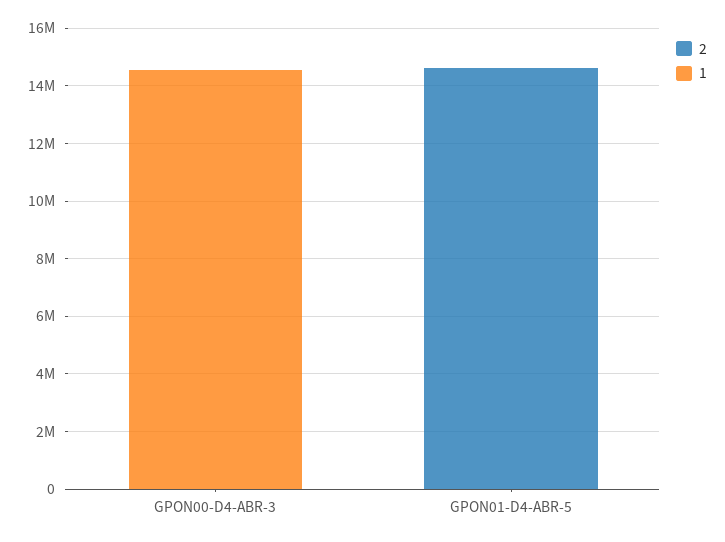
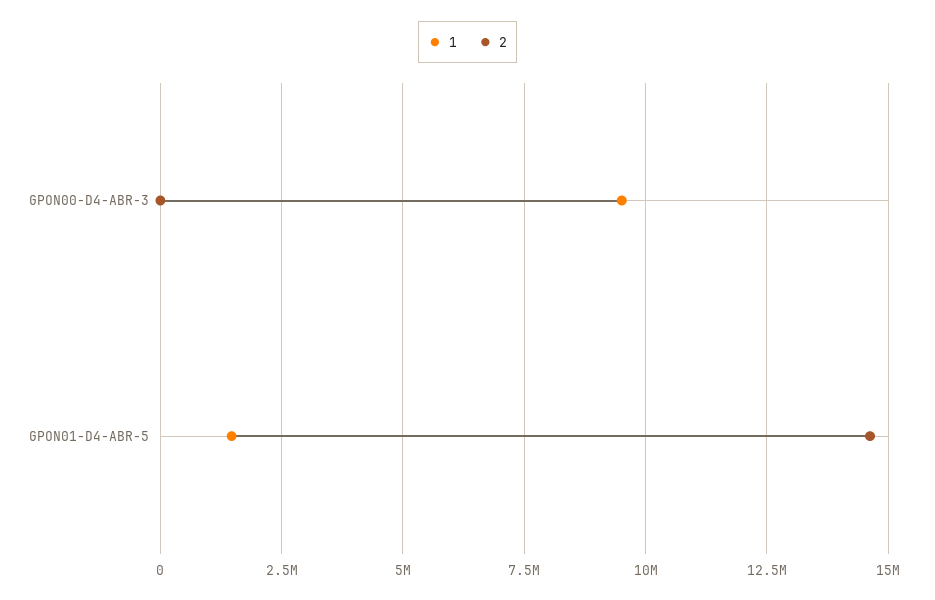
  {
    "2": {
      "GPON00-D4-ABR-3": 0,
      "GPON01-D4-ABR-5": 14750000
    },
    "1": {
-     "GPON00-D4-ABR-3": 14500000,
+     "GPON00-D4-ABR-3": 9500000,
-     "GPON01-D4-ABR-5": 0
+     "GPON01-D4-ABR-5": 1500000
    }
  }

